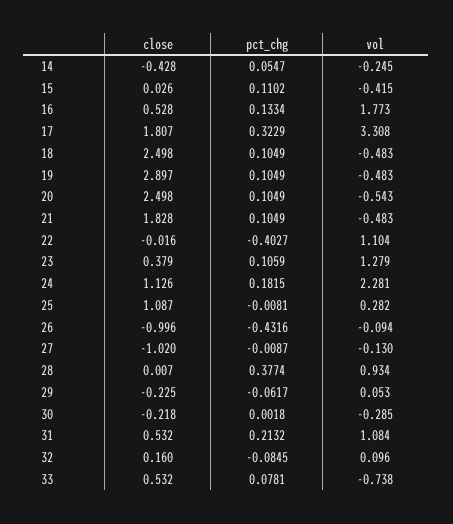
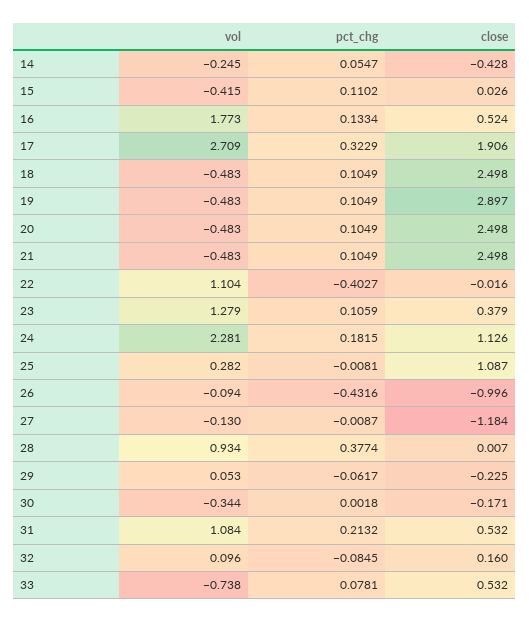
  {
    "close": {
      "14": -0.428,
      "15": 0.026,
-     "16": 0.528,
+     "16": 0.524,
-     "17": 1.807,
+     "17": 1.906,
      "18": 2.498,
      "19": 2.897,
      "20": 2.498,
-     "21": 1.828,
+     "21": 2.498,
      "22": -0.016,
      "23": 0.379,
      "24": 1.126,
      "25": 1.087,
      "26": -0.996,
-     "27": -1.02,
+     "27": -1.184,
      "28": 0.007,
      "29": -0.225,
-     "30": -0.218,
+     "30": -0.171,
      "31": 0.532,
      "32": 0.16,
      "33": 0.532
    },
    "pct_chg": {
      "14": 0.0547,
      "15": 0.1102,
      "16": 0.1334,
      "17": 0.3229,
      "18": 0.1049,
      "19": 0.1049,
      "20": 0.1049,
      "21": 0.1049,
      "22": -0.4027,
      "23": 0.1059,
      "24": 0.1815,
      "25": -0.0081,
      "26": -0.4316,
      "27": -0.0087,
      "28": 0.3774,
      "29": -0.0617,
      "30": 0.0018,
      "31": 0.2132,
      "32": -0.0845,
      "33": 0.0781
    },
    "vol": {
      "14": -0.245,
      "15": -0.415,
      "16": 1.773,
-     "17": 3.308,
+     "17": 2.709,
      "18": -0.483,
      "19": -0.483,
-     "20": -0.543,
+     "20": -0.483,
      "21": -0.483,
      "22": 1.104,
      "23": 1.279,
      "24": 2.281,
      "25": 0.282,
      "26": -0.094,
      "27": -0.13,
      "28": 0.934,
      "29": 0.053,
-     "30": -0.285,
+     "30": -0.344,
      "31": 1.084,
      "32": 0.096,
      "33": -0.738
    }
  }

